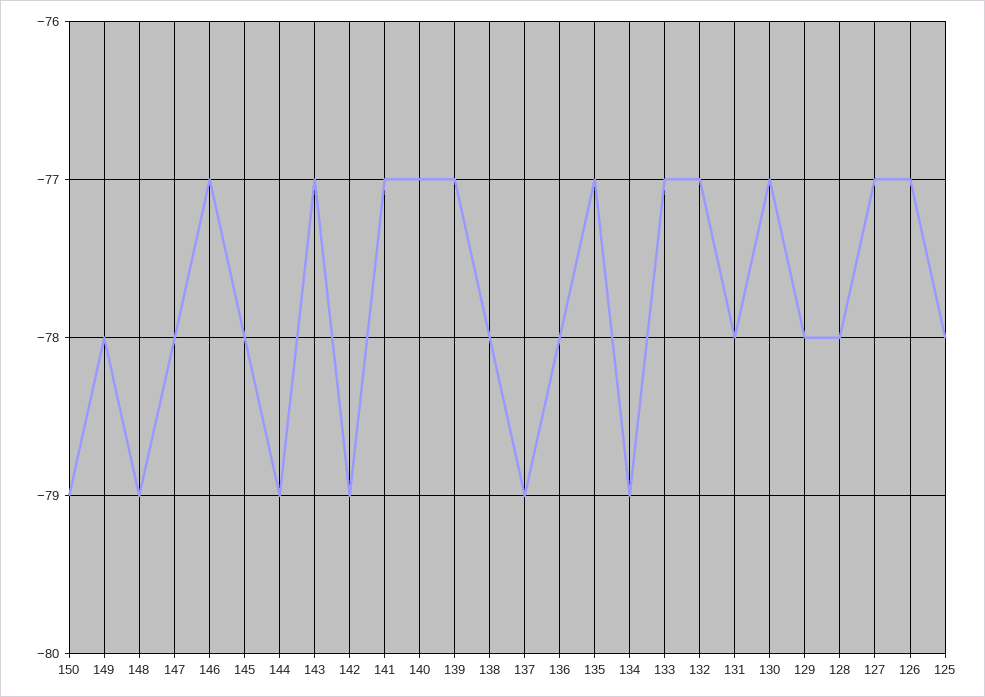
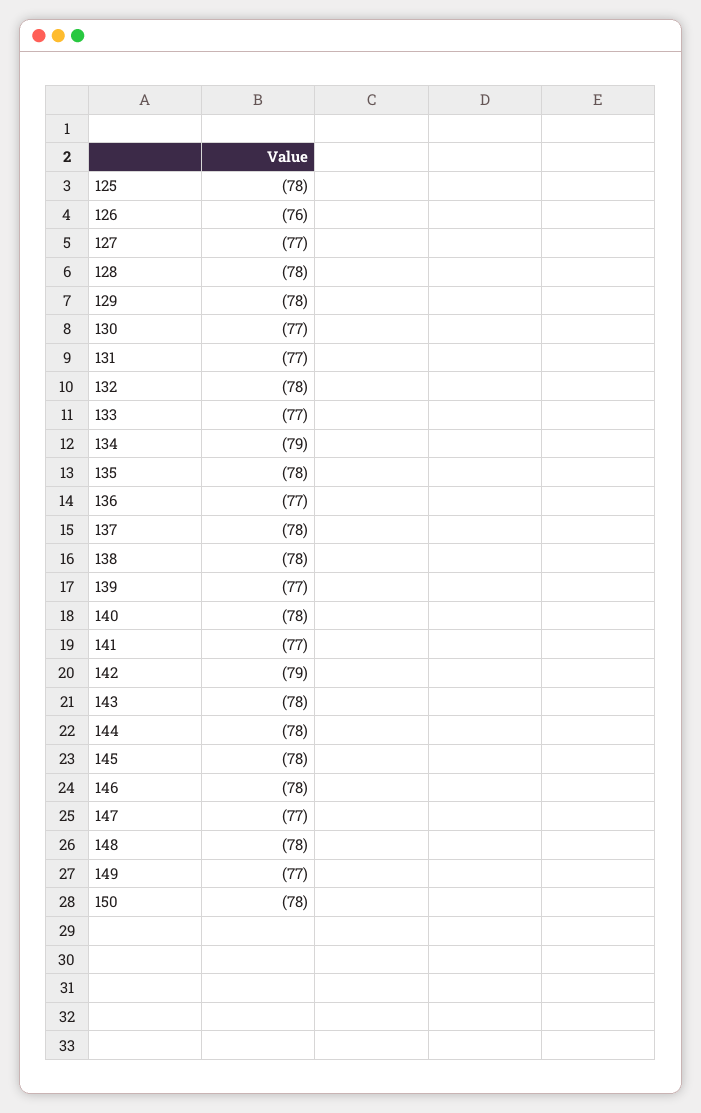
  {
-   "150": -79,
+   "150": -78,
-   "149": -78,
+   "149": -77,
-   "148": -79,
+   "148": -78,
-   "147": -78,
+   "147": -77,
-   "146": -77,
+   "146": -78,
    "145": -78,
-   "144": -79,
+   "144": -78,
-   "143": -77,
+   "143": -78,
    "142": -79,
    "141": -77,
-   "140": -77,
+   "140": -78,
    "139": -77,
    "138": -78,
-   "137": -79,
+   "137": -78,
-   "136": -78,
+   "136": -77,
-   "135": -77,
+   "135": -78,
    "134": -79,
    "133": -77,
-   "132": -77,
+   "132": -78,
-   "131": -78,
+   "131": -77,
    "130": -77,
    "129": -78,
    "128": -78,
    "127": -77,
-   "126": -77,
+   "126": -76,
    "125": -78
  }

